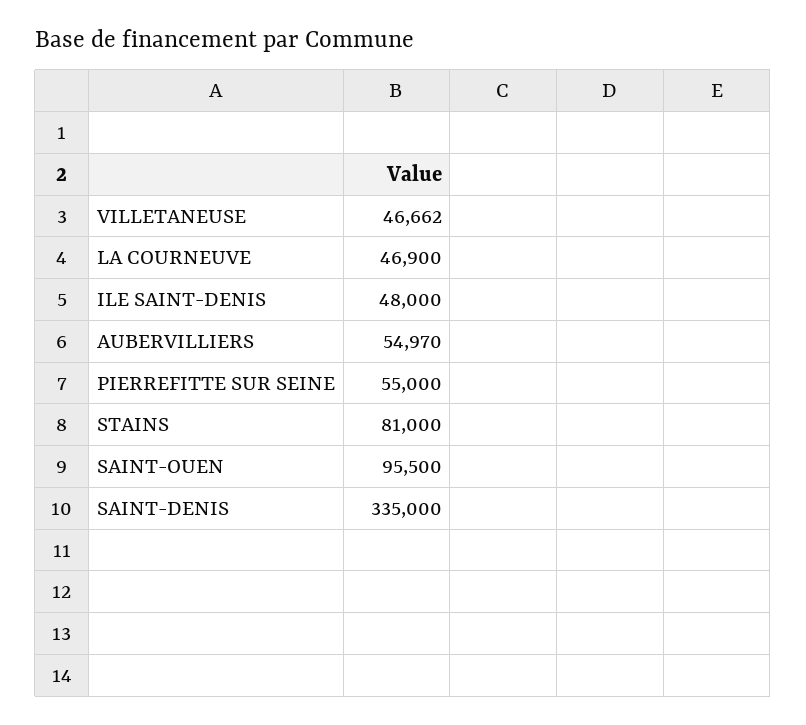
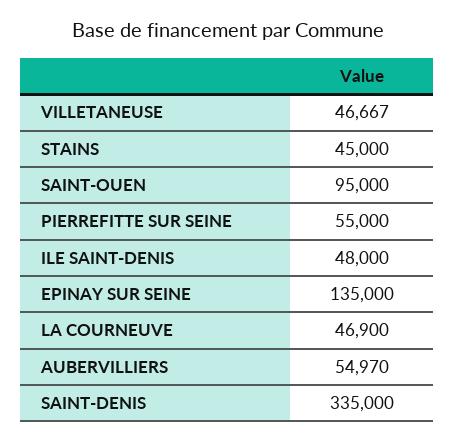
  {
-   "VILLETANEUSE": 46662,
+   "VILLETANEUSE": 46667,
    "LA COURNEUVE": 46900,
    "ILE SAINT-DENIS": 48000,
    "AUBERVILLIERS": 54970,
    "PIERREFITTE SUR SEINE": 55000,
-   "STAINS": 81000,
+   "STAINS": 45000,
-   "SAINT-OUEN": 95500,
+   "SAINT-OUEN": 95000,
-   "SAINT-DENIS": 335000
+   "SAINT-DENIS": 335000,
+   "EPINAY SUR SEINE": 135000
  }

